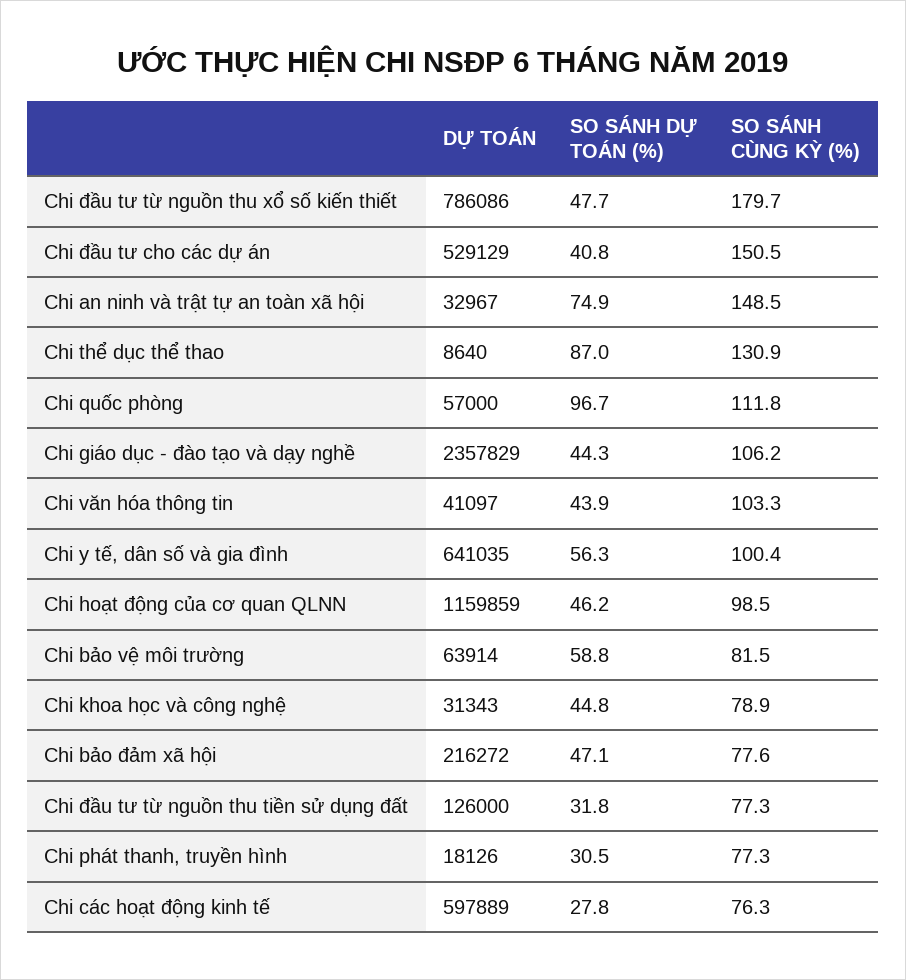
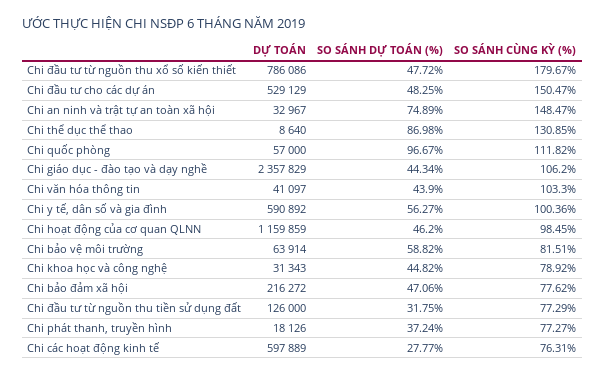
  {
    "DỰ TOÁN": {
      "Chi đầu tư từ nguồn thu xổ số kiến thiết": 786086,
      "Chi đầu tư cho các dự án": 529129,
      "Chi an ninh và trật tự an toàn xã hội": 32967,
      "Chi thể dục thể thao": 8640,
      "Chi quốc phòng": 57000,
      "Chi giáo dục - đào tạo và dạy nghề": 2357829,
      "Chi văn hóa thông tin": 41097,
-     "Chi y tế, dân số và gia đình": 641035,
+     "Chi y tế, dân số và gia đình": 590892,
      "Chi hoạt động của cơ quan QLNN": 1159859,
      "Chi bảo vệ môi trường": 63914,
      "Chi khoa học và công nghệ": 31343,
      "Chi bảo đảm xã hội": 216272,
      "Chi đầu tư từ nguồn thu tiền sử dụng đất": 126000,
      "Chi phát thanh, truyền hình": 18126,
      "Chi các hoạt động kinh tế": 597889
    },
    "SO SÁNH DỰ TOÁN (%)": {
      "Chi đầu tư từ nguồn thu xổ số kiến thiết": 47.72,
-     "Chi đầu tư cho các dự án": 40.8,
+     "Chi đầu tư cho các dự án": 48.25,
      "Chi an ninh và trật tự an toàn xã hội": 74.89,
      "Chi thể dục thể thao": 86.98,
      "Chi quốc phòng": 96.67,
      "Chi giáo dục - đào tạo và dạy nghề": 44.34,
      "Chi văn hóa thông tin": 43.9,
      "Chi y tế, dân số và gia đình": 56.27,
      "Chi hoạt động của cơ quan QLNN": 46.2,
      "Chi bảo vệ môi trường": 58.82,
      "Chi khoa học và công nghệ": 44.82,
      "Chi bảo đảm xã hội": 47.06,
      "Chi đầu tư từ nguồn thu tiền sử dụng đất": 31.75,
-     "Chi phát thanh, truyền hình": 30.5,
+     "Chi phát thanh, truyền hình": 37.24,
      "Chi các hoạt động kinh tế": 27.77
    },
    "SO SÁNH CÙNG KỲ (%)": {
      "Chi đầu tư từ nguồn thu xổ số kiến thiết": 179.67,
      "Chi đầu tư cho các dự án": 150.47,
      "Chi an ninh và trật tự an toàn xã hội": 148.47,
      "Chi thể dục thể thao": 130.85,
      "Chi quốc phòng": 111.82,
      "Chi giáo dục - đào tạo và dạy nghề": 106.2,
      "Chi văn hóa thông tin": 103.3,
      "Chi y tế, dân số và gia đình": 100.36,
      "Chi hoạt động của cơ quan QLNN": 98.45,
      "Chi bảo vệ môi trường": 81.51,
      "Chi khoa học và công nghệ": 78.92,
      "Chi bảo đảm xã hội": 77.62,
      "Chi đầu tư từ nguồn thu tiền sử dụng đất": 77.29,
      "Chi phát thanh, truyền hình": 77.27,
      "Chi các hoạt động kinh tế": 76.31
    }
  }

